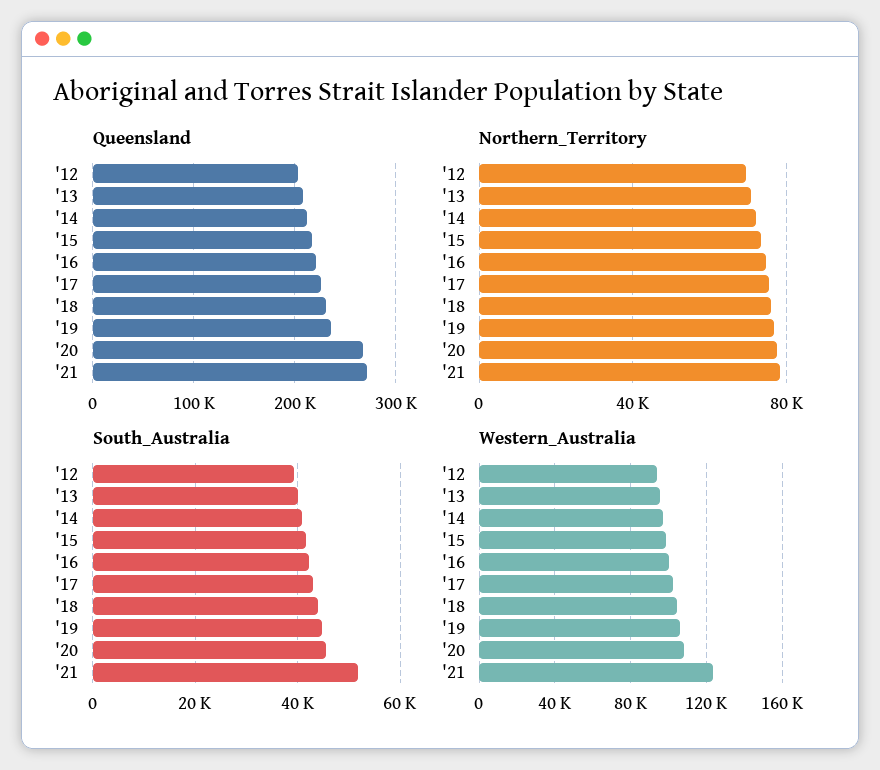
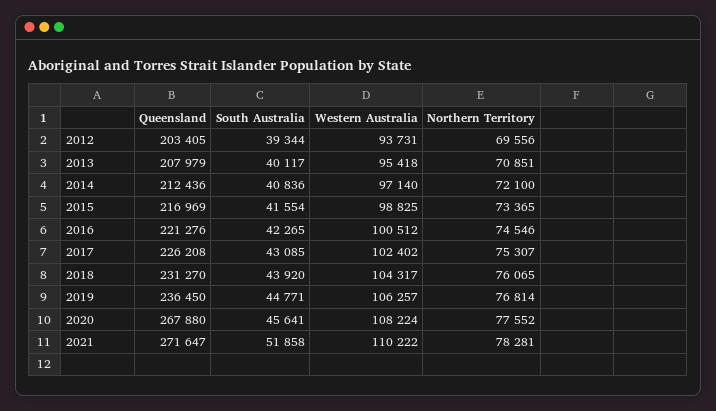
  {
    "Queensland": {
      "'12": 203405,
      "'13": 207979,
      "'14": 212436,
      "'15": 216969,
      "'16": 221276,
      "'17": 226208,
      "'18": 231270,
      "'19": 236450,
      "'20": 267880,
      "'21": 271647
    },
    "Northern_Territory": {
      "'12": 69556,
      "'13": 70851,
      "'14": 72100,
      "'15": 73365,
      "'16": 74546,
      "'17": 75307,
      "'18": 76065,
      "'19": 76814,
      "'20": 77552,
      "'21": 78281
    },
    "South_Australia": {
      "'12": 39344,
      "'13": 40117,
      "'14": 40836,
      "'15": 41554,
      "'16": 42265,
      "'17": 43085,
      "'18": 43920,
      "'19": 44771,
      "'20": 45641,
      "'21": 51858
    },
    "Western_Australia": {
      "'12": 93731,
      "'13": 95418,
      "'14": 97140,
      "'15": 98825,
      "'16": 100512,
      "'17": 102402,
      "'18": 104317,
      "'19": 106257,
      "'20": 108224,
-     "'21": 125000
+     "'21": 110222
    }
  }

